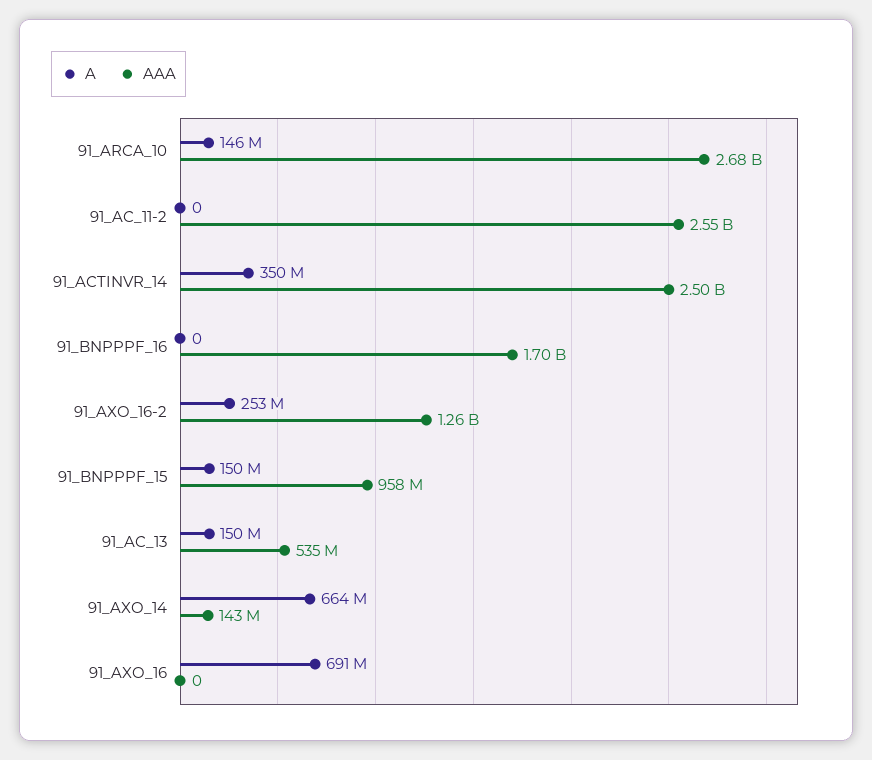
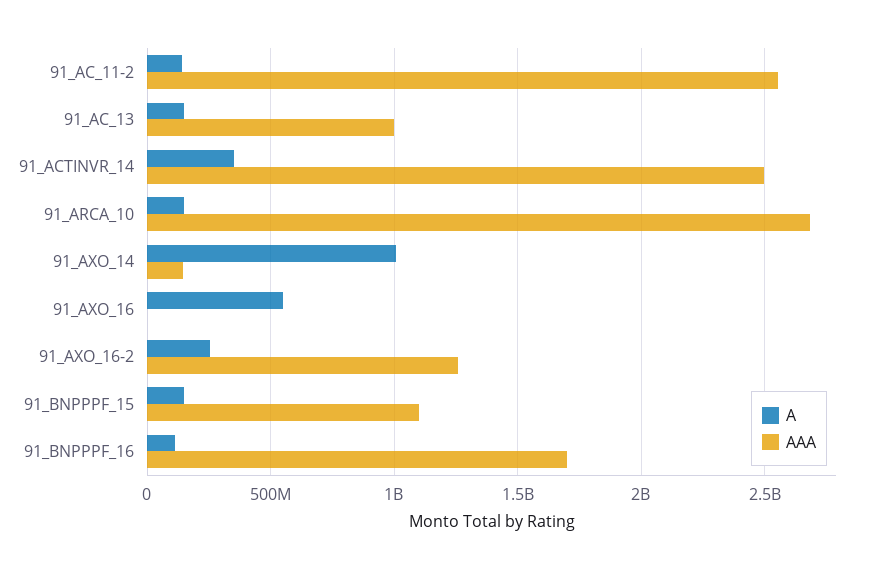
  {
    "A": {
      "91_ARCA_10": 146000000,
-     "91_AC_11-2": 0,
+     "91_AC_11-2": 150000000,
      "91_ACTINVR_14": 350000000,
-     "91_BNPPPF_16": 0,
+     "91_BNPPPF_16": 100000000,
      "91_AXO_16-2": 253000000,
      "91_BNPPPF_15": 150000000,
      "91_AC_13": 150000000,
-     "91_AXO_14": 664000000,
+     "91_AXO_14": 1000000000,
-     "91_AXO_16": 691000000
+     "91_AXO_16": 550000000
    },
    "AAA": {
      "91_ARCA_10": 2680000000,
      "91_AC_11-2": 2550000000,
      "91_ACTINVR_14": 2500000000,
      "91_BNPPPF_16": 1700000000,
      "91_AXO_16-2": 1260000000,
-     "91_BNPPPF_15": 958000000,
+     "91_BNPPPF_15": 1100000000,
-     "91_AC_13": 535000000,
+     "91_AC_13": 1000000000,
      "91_AXO_14": 143000000,
      "91_AXO_16": 0
    }
  }

